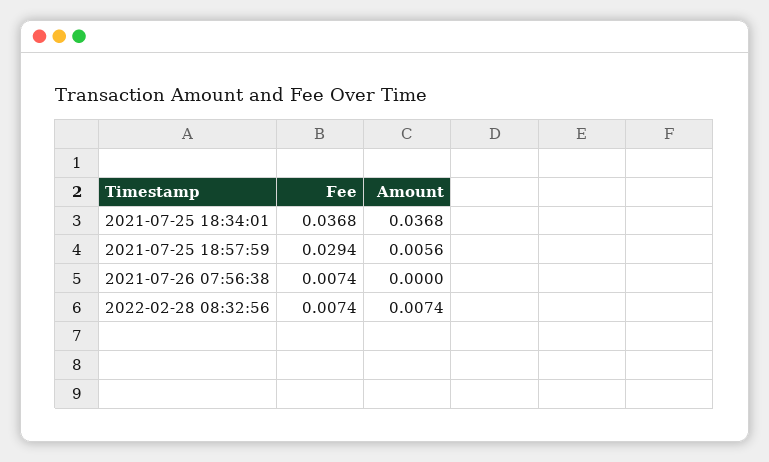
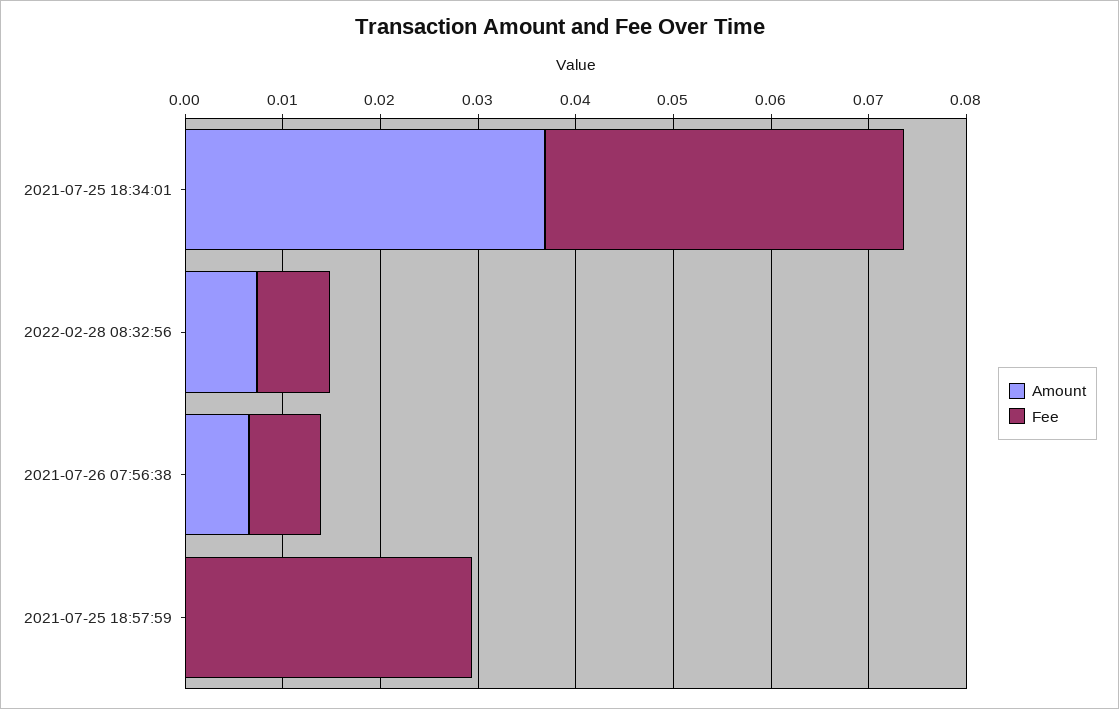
  {
    "Fee": {
      "2021-07-25 18:34:01": 0.0368,
      "2021-07-25 18:57:59": 0.0294,
      "2021-07-26 07:56:38": 0.0074,
      "2022-02-28 08:32:56": 0.0074
    },
    "Amount": {
      "2021-07-25 18:34:01": 0.0368,
-     "2021-07-25 18:57:59": 0.0056,
+     "2021-07-25 18:57:59": 0,
-     "2021-07-26 07:56:38": 0,
+     "2021-07-26 07:56:38": 0.006,
      "2022-02-28 08:32:56": 0.0074
    }
  }

